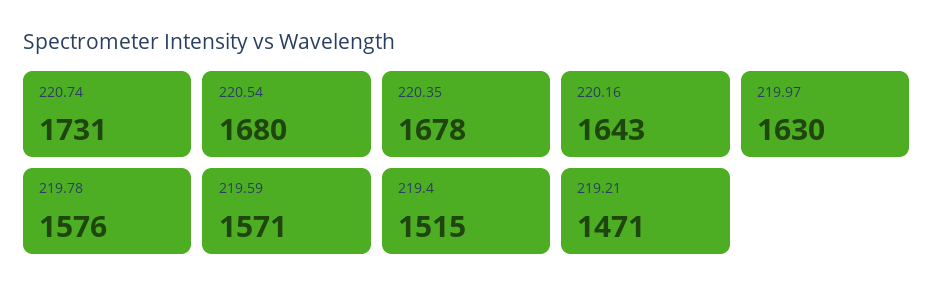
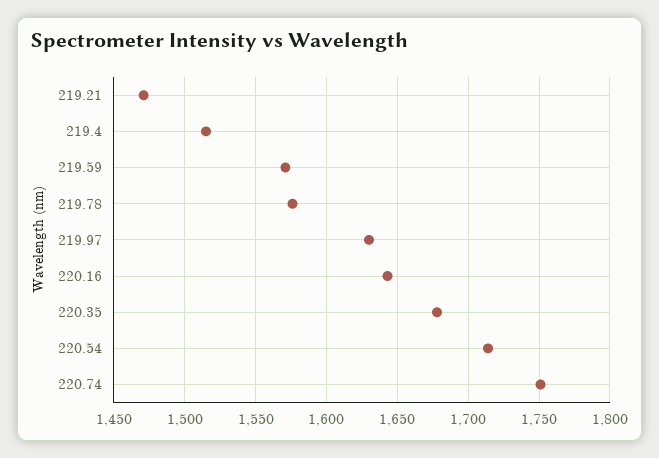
  {
-   "220.74": 1731,
+   "220.74": 1750,
-   "220.54": 1680,
+   "220.54": 1715,
    "220.35": 1678,
    "220.16": 1643,
    "219.97": 1630,
    "219.78": 1576,
    "219.59": 1571,
    "219.4": 1515,
    "219.21": 1471
  }

